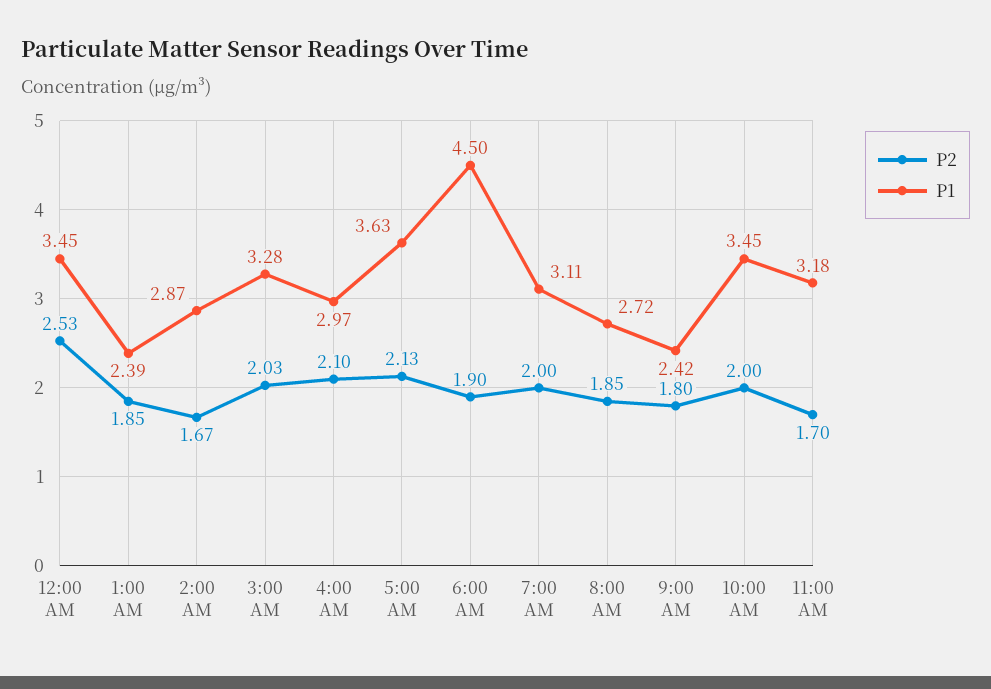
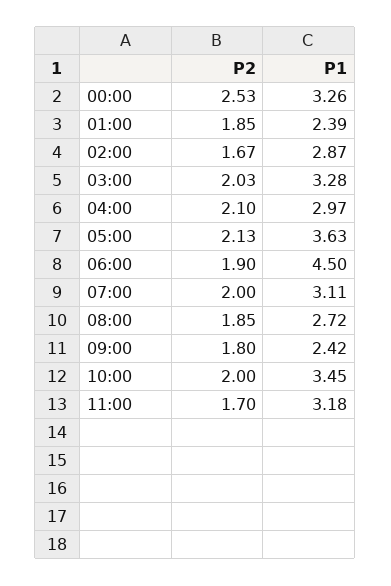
  {
    "P2": {
      "12:00 AM": 2.53,
      "1:00 AM": 1.85,
      "2:00 AM": 1.67,
      "3:00 AM": 2.03,
      "4:00 AM": 2.1,
      "5:00 AM": 2.13,
      "6:00 AM": 1.9,
      "7:00 AM": 2,
      "8:00 AM": 1.85,
      "9:00 AM": 1.8,
      "10:00 AM": 2,
      "11:00 AM": 1.7
    },
    "P1": {
-     "12:00 AM": 3.45,
+     "12:00 AM": 3.26,
      "1:00 AM": 2.39,
      "2:00 AM": 2.87,
      "3:00 AM": 3.28,
      "4:00 AM": 2.97,
      "5:00 AM": 3.63,
      "6:00 AM": 4.5,
      "7:00 AM": 3.11,
      "8:00 AM": 2.72,
      "9:00 AM": 2.42,
      "10:00 AM": 3.45,
      "11:00 AM": 3.18
    }
  }

